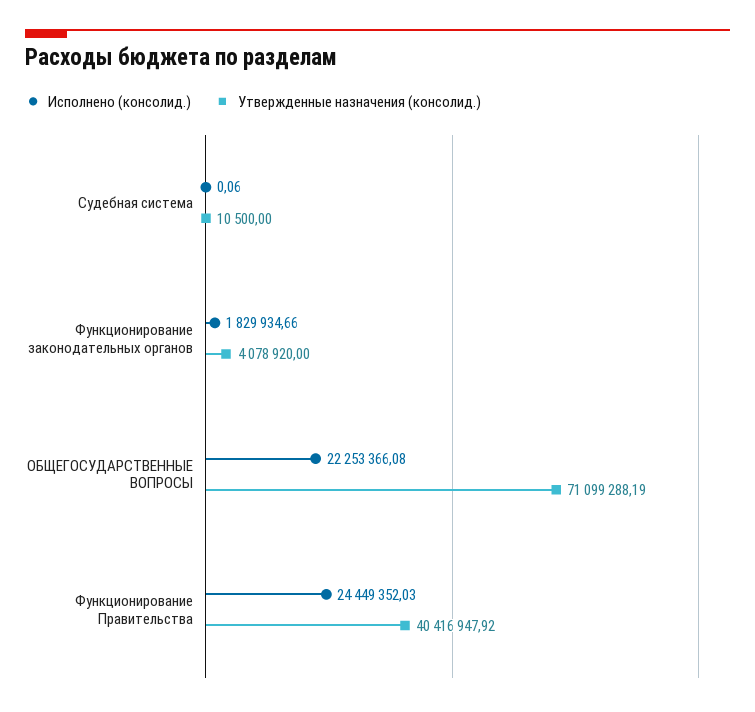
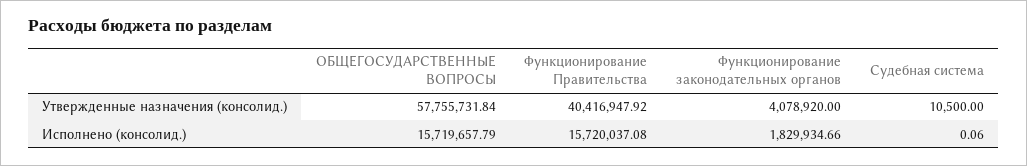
  {
    "Исполнено (консолид.)": {
      "Судебная система": 0.06,
      "Функционирование законодательных органов": 1829934.66,
-     "ОБЩЕГОСУДАРСТВЕННЫЕ ВОПРОСЫ": 22253366.08,
+     "ОБЩЕГОСУДАРСТВЕННЫЕ ВОПРОСЫ": 15719657.79,
-     "Функционирование Правительства": 24449352.03
+     "Функционирование Правительства": 15720037.08
    },
    "Утвержденные назначения (консолид.)": {
      "Судебная система": 10500,
      "Функционирование законодательных органов": 4078920,
-     "ОБЩЕГОСУДАРСТВЕННЫЕ ВОПРОСЫ": 71099288.19,
+     "ОБЩЕГОСУДАРСТВЕННЫЕ ВОПРОСЫ": 57755731.84,
      "Функционирование Правительства": 40416947.92
    }
  }

